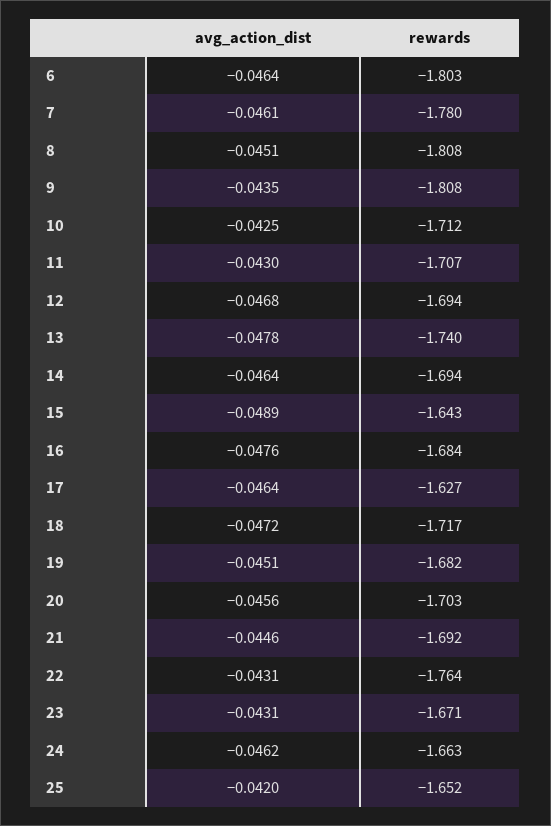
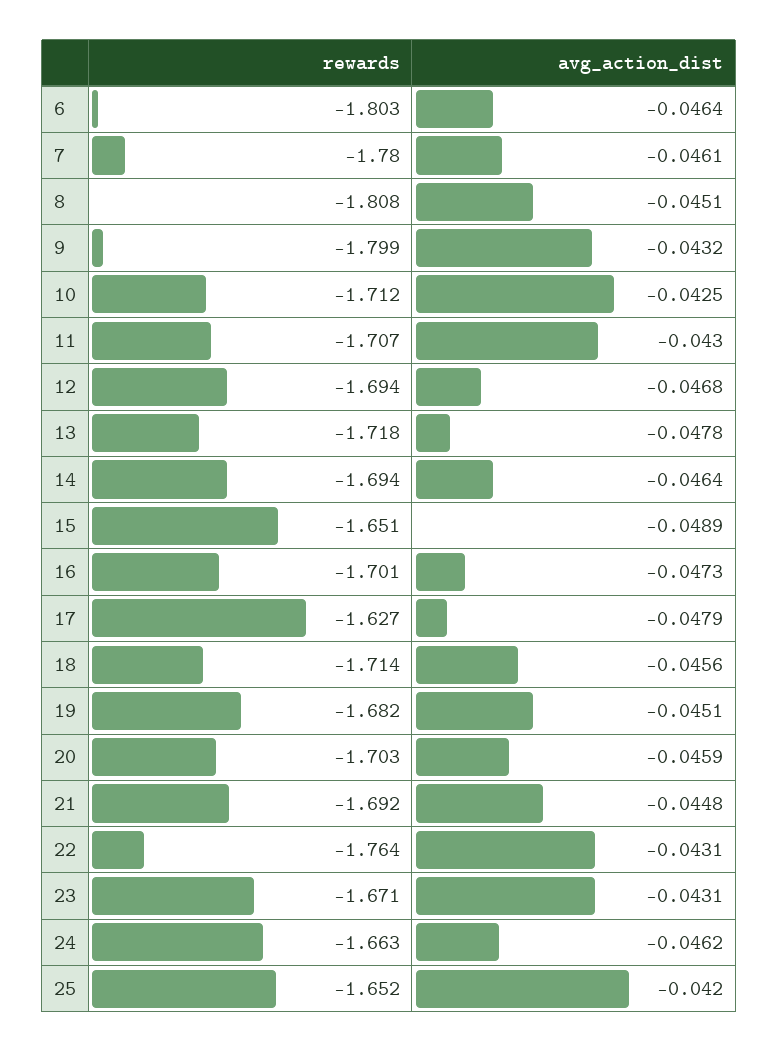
  {
    "avg_action_dist": {
      "6": -0.0464,
      "7": -0.0461,
      "8": -0.0451,
-     "9": -0.0435,
+     "9": -0.0432,
      "10": -0.0425,
      "11": -0.043,
      "12": -0.0468,
      "13": -0.0478,
      "14": -0.0464,
      "15": -0.0489,
-     "16": -0.0476,
+     "16": -0.0473,
-     "17": -0.0464,
+     "17": -0.0479,
-     "18": -0.0472,
+     "18": -0.0456,
      "19": -0.0451,
-     "20": -0.0456,
+     "20": -0.0459,
-     "21": -0.0446,
+     "21": -0.0448,
      "22": -0.0431,
      "23": -0.0431,
      "24": -0.0462,
      "25": -0.042
    },
    "rewards": {
      "6": -1.803,
      "7": -1.78,
      "8": -1.808,
-     "9": -1.808,
+     "9": -1.799,
      "10": -1.712,
      "11": -1.707,
      "12": -1.694,
-     "13": -1.74,
+     "13": -1.718,
      "14": -1.694,
-     "15": -1.643,
+     "15": -1.651,
-     "16": -1.684,
+     "16": -1.701,
      "17": -1.627,
-     "18": -1.717,
+     "18": -1.714,
      "19": -1.682,
      "20": -1.703,
      "21": -1.692,
      "22": -1.764,
      "23": -1.671,
      "24": -1.663,
      "25": -1.652
    }
  }

